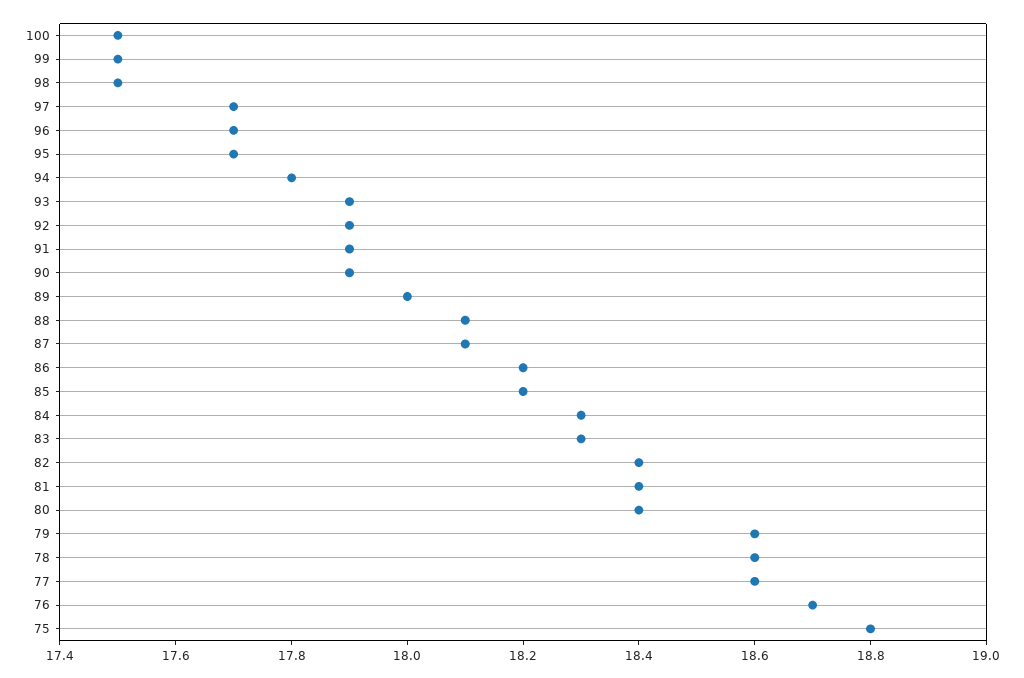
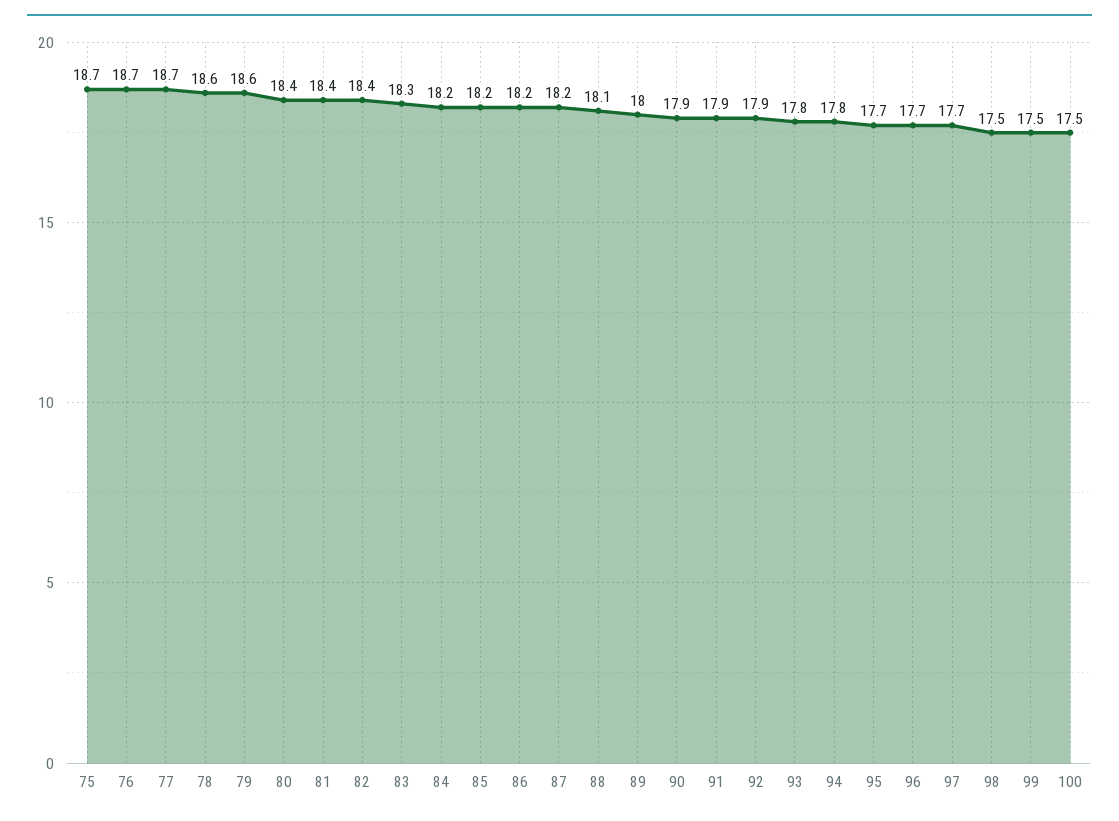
  {
    "100": 17.5,
    "99": 17.5,
    "98": 17.5,
    "97": 17.7,
    "96": 17.7,
    "95": 17.7,
    "94": 17.8,
-   "93": 17.9,
+   "93": 17.8,
    "92": 17.9,
    "91": 17.9,
    "90": 17.9,
    "89": 18,
    "88": 18.1,
-   "87": 18.1,
+   "87": 18.2,
    "86": 18.2,
    "85": 18.2,
-   "84": 18.3,
+   "84": 18.2,
    "83": 18.3,
    "82": 18.4,
    "81": 18.4,
    "80": 18.4,
    "79": 18.6,
    "78": 18.6,
-   "77": 18.6,
+   "77": 18.7,
    "76": 18.7,
-   "75": 18.8
+   "75": 18.7
  }

